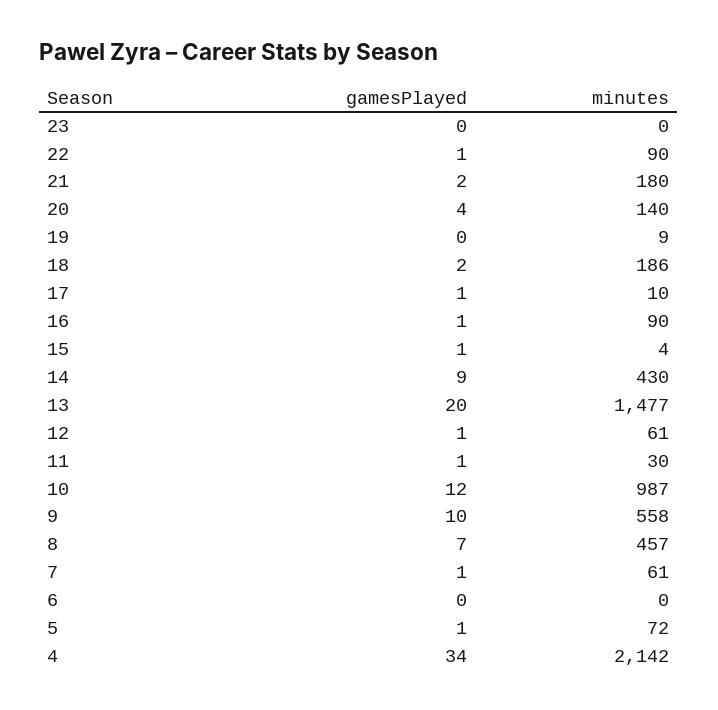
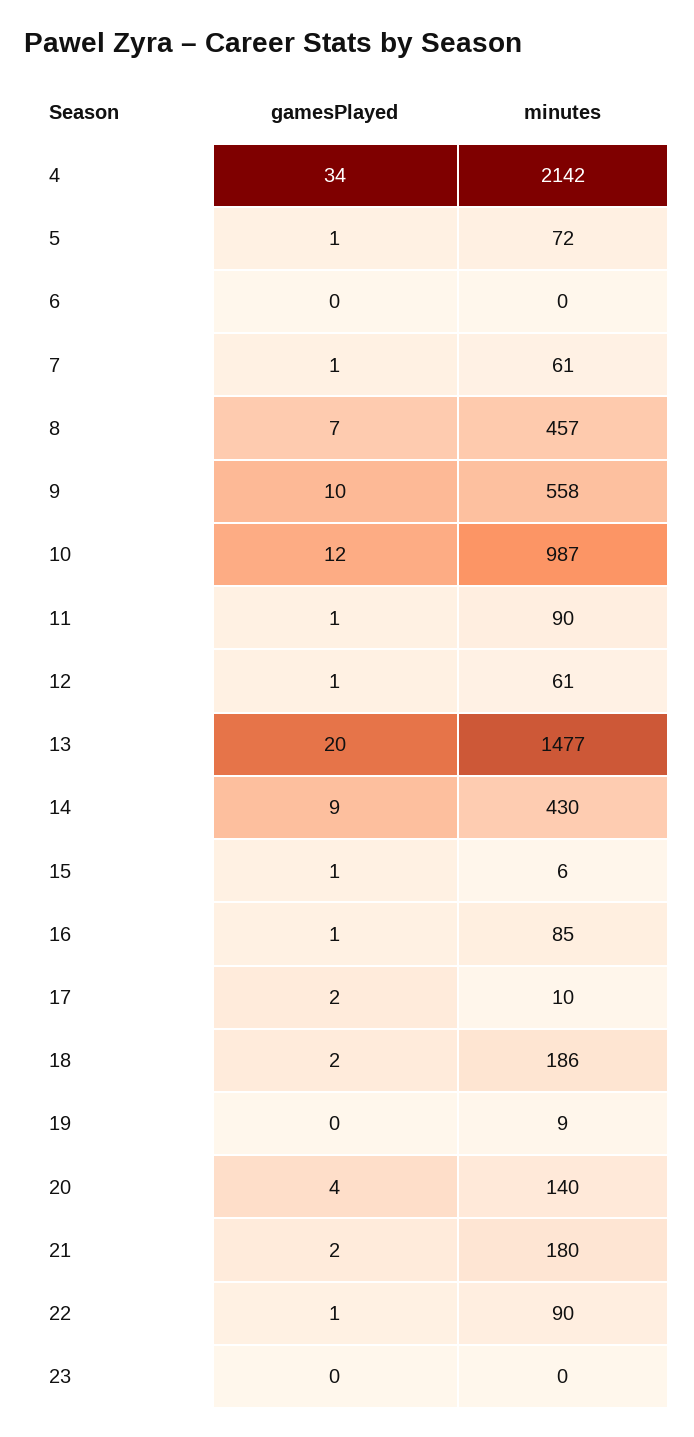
  {
    "gamesPlayed": {
      "23": 0,
      "22": 1,
      "21": 2,
      "20": 4,
      "19": 0,
      "18": 2,
-     "17": 1,
+     "17": 2,
      "16": 1,
      "15": 1,
      "14": 9,
      "13": 20,
      "12": 1,
      "11": 1,
      "10": 12,
      "9": 10,
      "8": 7,
      "7": 1,
      "6": 0,
      "5": 1,
      "4": 34
    },
    "minutes": {
      "23": 0,
      "22": 90,
      "21": 180,
      "20": 140,
      "19": 9,
      "18": 186,
      "17": 10,
-     "16": 90,
+     "16": 85,
-     "15": 4,
+     "15": 6,
      "14": 430,
      "13": 1477,
      "12": 61,
-     "11": 30,
+     "11": 90,
      "10": 987,
      "9": 558,
      "8": 457,
      "7": 61,
      "6": 0,
      "5": 72,
      "4": 2142
    }
  }

